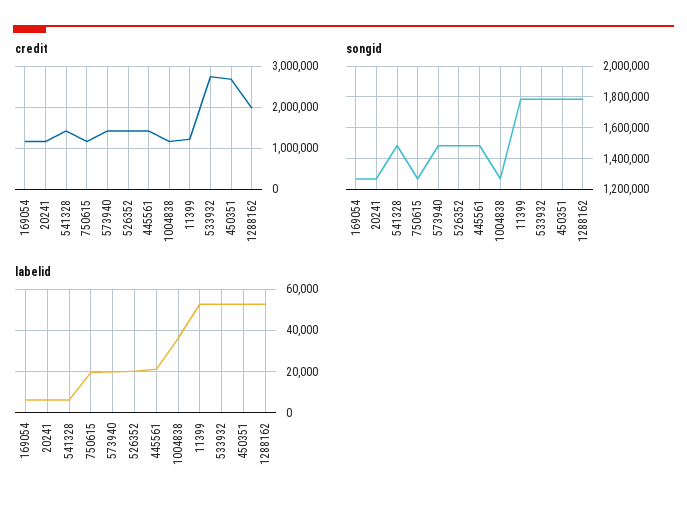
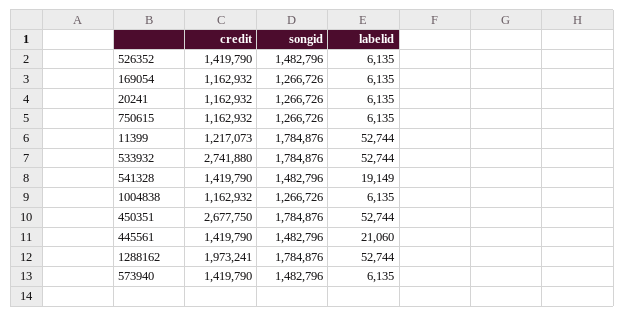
  {
    "credit": {
      "169054": 1162932,
      "20241": 1162932,
      "541328": 1419790,
      "750615": 1162932,
      "573940": 1419790,
      "526352": 1419790,
      "445561": 1419790,
      "1004838": 1162932,
      "11399": 1217073,
      "533932": 2741880,
      "450351": 2677750,
      "1288162": 1973241
    },
    "songid": {
      "169054": 1266726,
      "20241": 1266726,
      "541328": 1482796,
      "750615": 1266726,
      "573940": 1482796,
      "526352": 1482796,
      "445561": 1482796,
      "1004838": 1266726,
      "11399": 1784876,
      "533932": 1784876,
      "450351": 1784876,
      "1288162": 1784876
    },
    "labelid": {
      "169054": 6135,
      "20241": 6135,
-     "541328": 5000,
+     "541328": 19149,
-     "750615": 20000,
+     "750615": 6135,
-     "573940": 20000,
+     "573940": 6135,
-     "526352": 20000,
+     "526352": 6135,
      "445561": 21060,
-     "1004838": 35000,
+     "1004838": 6135,
      "11399": 52744,
      "533932": 52744,
      "450351": 52744,
      "1288162": 52744
    }
  }

